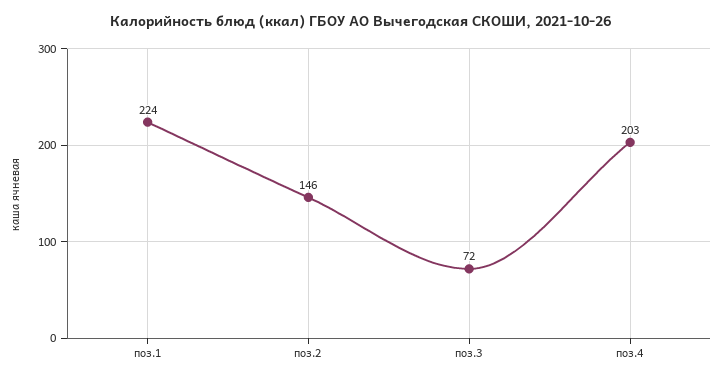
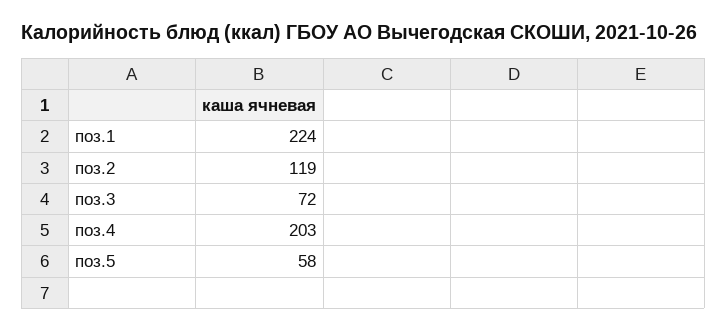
  {
    "поз.1": 224,
-   "поз.2": 146,
+   "поз.2": 119,
    "поз.3": 72,
-   "поз.4": 203
+   "поз.4": 203,
+   "поз.5": 58
  }

